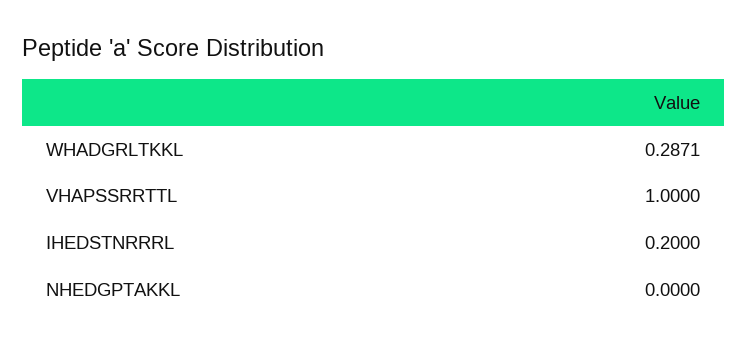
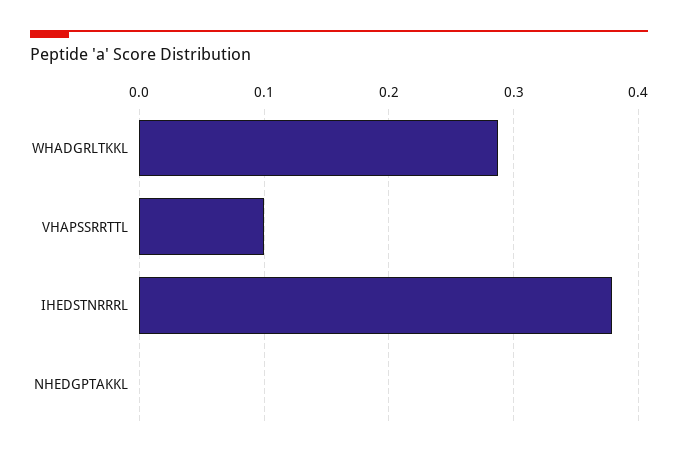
  {
    "WHADGRLTKKL": 0.2871,
-   "VHAPSSRRTTL": 1,
+   "VHAPSSRRTTL": 0.1,
-   "IHEDSTNRRRL": 0.2,
+   "IHEDSTNRRRL": 0.38,
    "NHEDGPTAKKL": 0
  }

